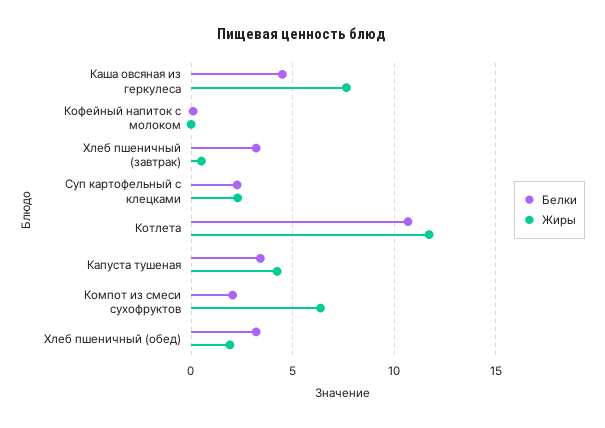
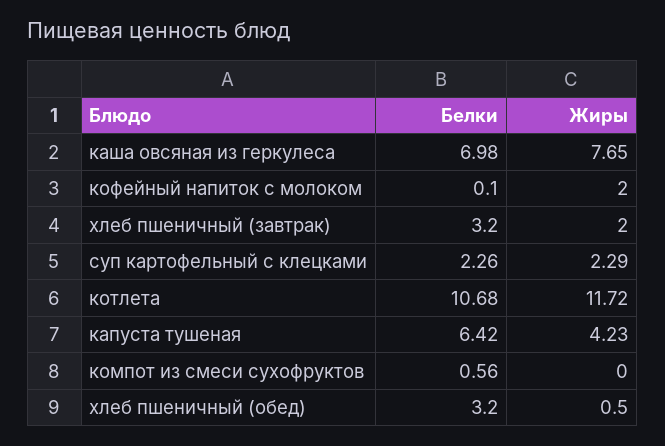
  {
    "Белки": {
-     "Каша овсяная из геркулеса": 4.5,
+     "Каша овсяная из геркулеса": 6.98,
      "Кофейный напиток с молоком": 0.1,
      "Хлеб пшеничный (завтрак)": 3.2,
      "Суп картофельный с клецками": 2.26,
      "Котлета": 10.68,
-     "Капуста тушеная": 3.5,
+     "Капуста тушеная": 6.42,
-     "Компот из смеси сухофруктов": 2,
+     "Компот из смеси сухофруктов": 0.56,
      "Хлеб пшеничный (обед)": 3.2
    },
    "Жиры": {
      "Каша овсяная из геркулеса": 7.65,
-     "Кофейный напиток с молоком": 0,
+     "Кофейный напиток с молоком": 2,
-     "Хлеб пшеничный (завтрак)": 0.5,
+     "Хлеб пшеничный (завтрак)": 2,
      "Суп картофельный с клецками": 2.29,
      "Котлета": 11.72,
      "Капуста тушеная": 4.23,
-     "Компот из смеси сухофруктов": 6.5,
+     "Компот из смеси сухофруктов": 0,
-     "Хлеб пшеничный (обед)": 2
+     "Хлеб пшеничный (обед)": 0.5
    }
  }

